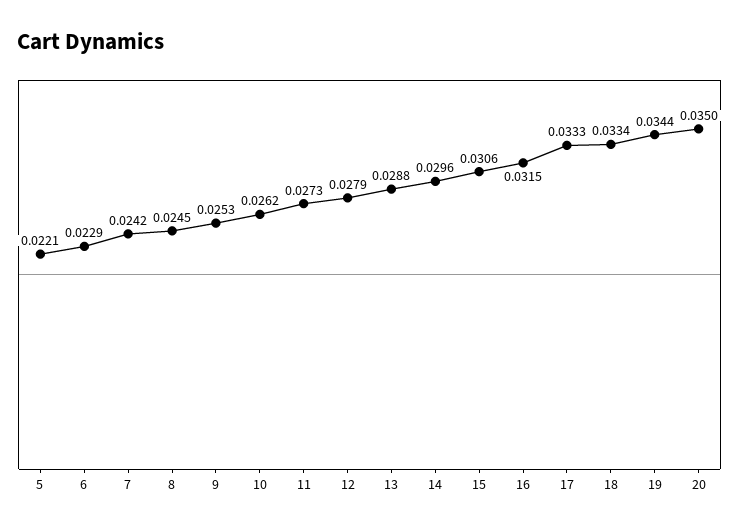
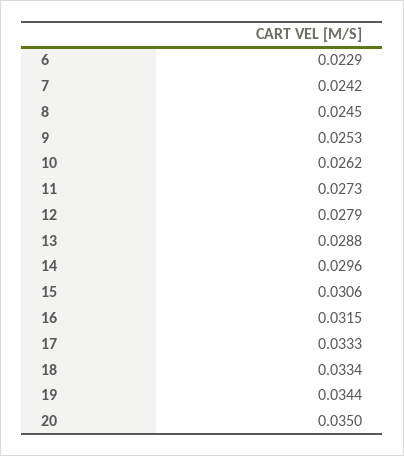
  {
-   "5": 0.0221,
    "6": 0.0229,
    "7": 0.0242,
    "8": 0.0245,
    "9": 0.0253,
    "10": 0.0262,
    "11": 0.0273,
    "12": 0.0279,
    "13": 0.0288,
    "14": 0.0296,
    "15": 0.0306,
    "16": 0.0315,
    "17": 0.0333,
    "18": 0.0334,
    "19": 0.0344,
    "20": 0.035
  }

